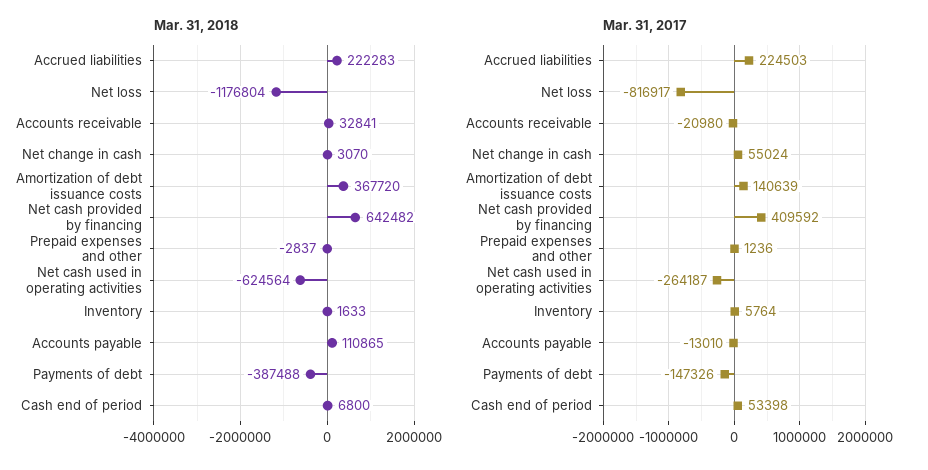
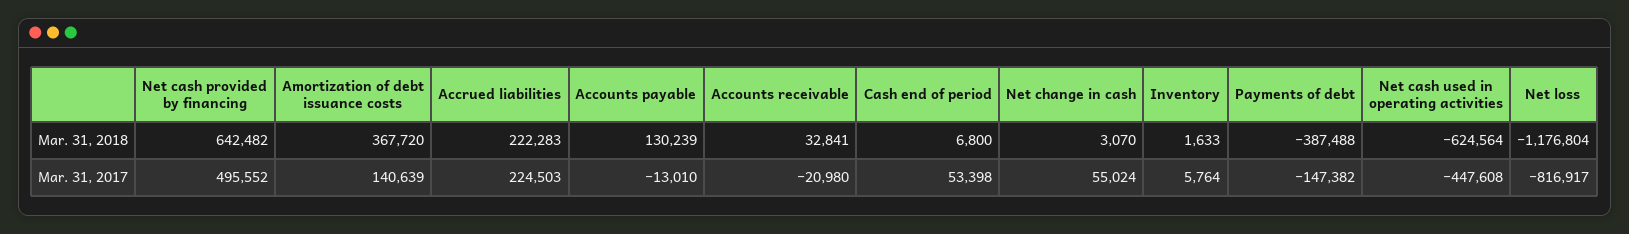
  {
    "Mar. 31, 2018": {
      "Accrued liabilities": 222283,
      "Net loss": -1176804,
      "Accounts receivable": 32841,
      "Net change in cash": 3070,
      "Amortization of debt issuance costs": 367720,
      "Net cash provided by financing": 642482,
-     "Prepaid expenses and other": -2837,
      "Net cash used in operating activities": -624564,
      "Inventory": 1633,
-     "Accounts payable": 110865,
+     "Accounts payable": 130239,
      "Payments of debt": -387488,
      "Cash end of period": 6800
    },
    "Mar. 31, 2017": {
      "Accrued liabilities": 224503,
      "Net loss": -816917,
      "Accounts receivable": -20980,
      "Net change in cash": 55024,
      "Amortization of debt issuance costs": 140639,
-     "Net cash provided by financing": 409592,
+     "Net cash provided by financing": 495552,
-     "Prepaid expenses and other": 1236,
-     "Net cash used in operating activities": -264187,
+     "Net cash used in operating activities": -447608,
      "Inventory": 5764,
      "Accounts payable": -13010,
-     "Payments of debt": -147326,
+     "Payments of debt": -147382,
      "Cash end of period": 53398
    }
  }

